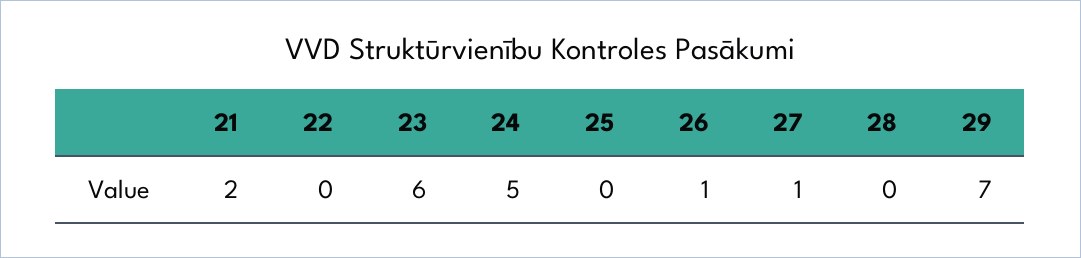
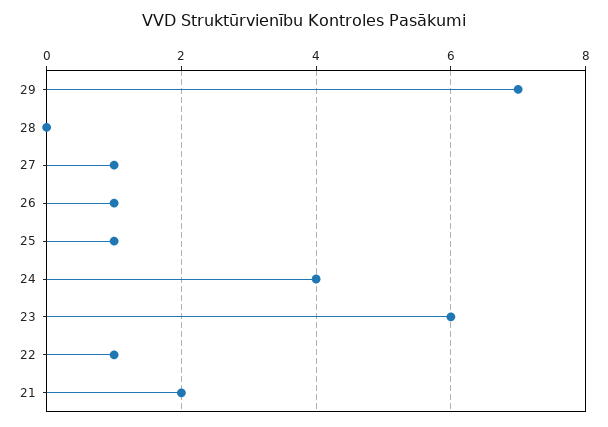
  {
    "21": 2,
-   "22": 0,
+   "22": 1,
    "23": 6,
-   "24": 5,
+   "24": 4,
-   "25": 0,
+   "25": 1,
    "26": 1,
    "27": 1,
    "28": 0,
    "29": 7
  }

